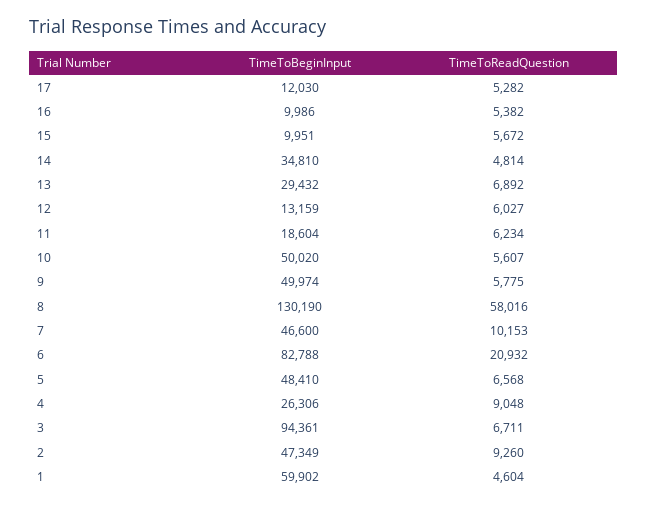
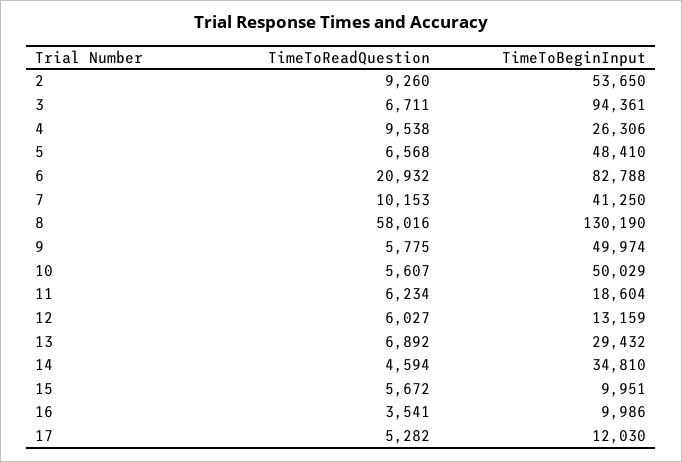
  {
    "TimeToBeginInput": {
      "17": 12030,
      "16": 9986,
      "15": 9951,
      "14": 34810,
      "13": 29432,
      "12": 13159,
      "11": 18604,
-     "10": 50020,
+     "10": 50029,
      "9": 49974,
      "8": 130190,
-     "7": 46600,
+     "7": 41250,
      "6": 82788,
      "5": 48410,
      "4": 26306,
      "3": 94361,
-     "2": 47349,
+     "2": 53650
-     "1": 59902
    },
    "TimeToReadQuestion": {
      "17": 5282,
-     "16": 5382,
+     "16": 3541,
      "15": 5672,
-     "14": 4814,
+     "14": 4594,
      "13": 6892,
      "12": 6027,
      "11": 6234,
      "10": 5607,
      "9": 5775,
      "8": 58016,
      "7": 10153,
      "6": 20932,
      "5": 6568,
-     "4": 9048,
+     "4": 9538,
      "3": 6711,
-     "2": 9260,
+     "2": 9260
-     "1": 4604
    }
  }

